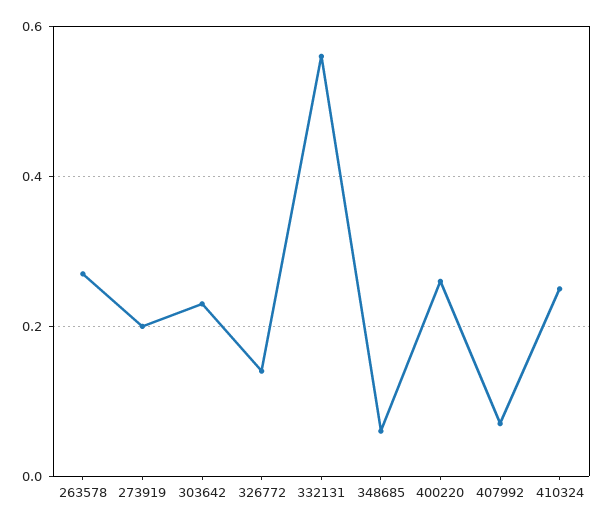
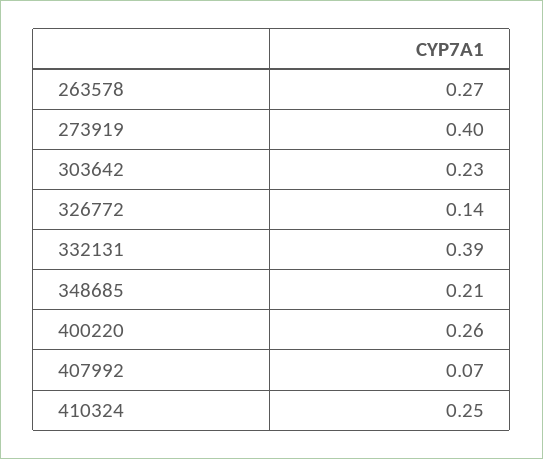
  {
    "263578": 0.27,
-   "273919": 0.2,
+   "273919": 0.4,
    "303642": 0.23,
    "326772": 0.14,
-   "332131": 0.55,
+   "332131": 0.39,
-   "348685": 0.05,
+   "348685": 0.21,
    "400220": 0.26,
    "407992": 0.07,
    "410324": 0.25
  }

